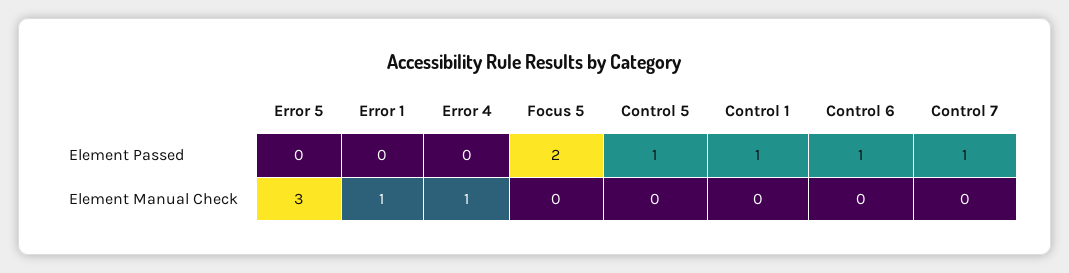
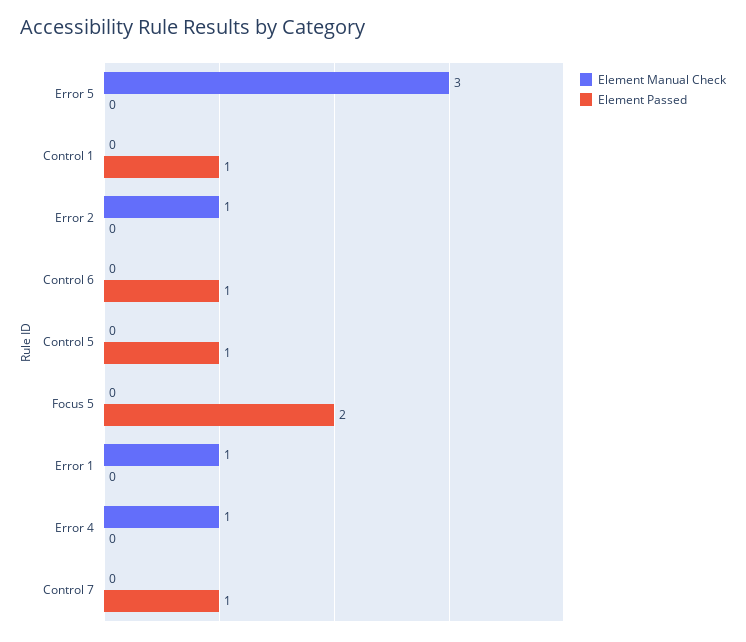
  {
    "Element Passed": {
      "Error 5": 0,
      "Error 1": 0,
      "Error 4": 0,
      "Focus 5": 2,
      "Control 5": 1,
      "Control 1": 1,
      "Control 6": 1,
-     "Control 7": 1
+     "Control 7": 1,
+     "Error 2": 0
    },
    "Element Manual Check": {
      "Error 5": 3,
      "Error 1": 1,
      "Error 4": 1,
      "Focus 5": 0,
      "Control 5": 0,
      "Control 1": 0,
      "Control 6": 0,
-     "Control 7": 0
+     "Control 7": 0,
+     "Error 2": 1
    }
  }

